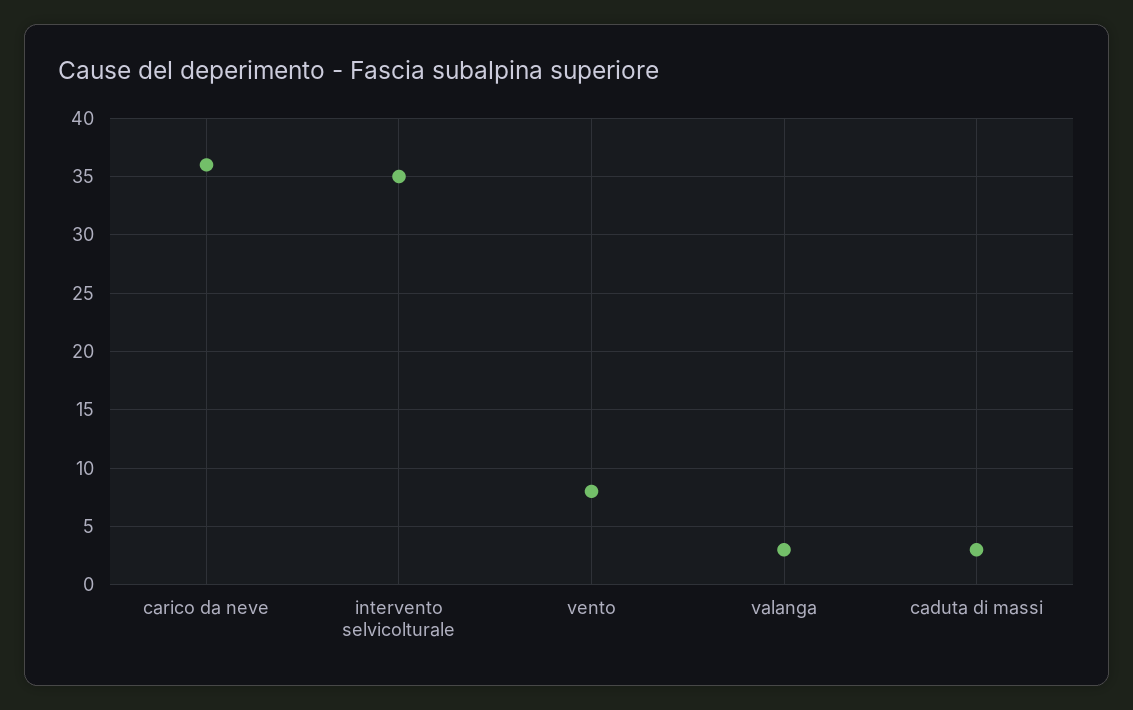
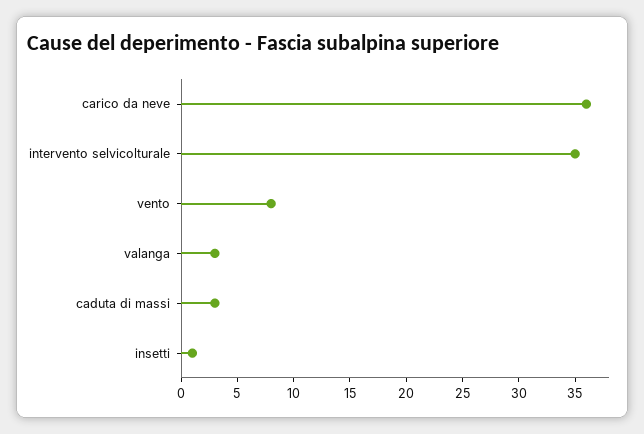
  {
    "carico da neve": 36,
    "intervento selvicolturale": 35,
    "vento": 8,
    "valanga": 3,
-   "caduta di massi": 3
+   "caduta di massi": 3,
+   "insetti": 1
  }

